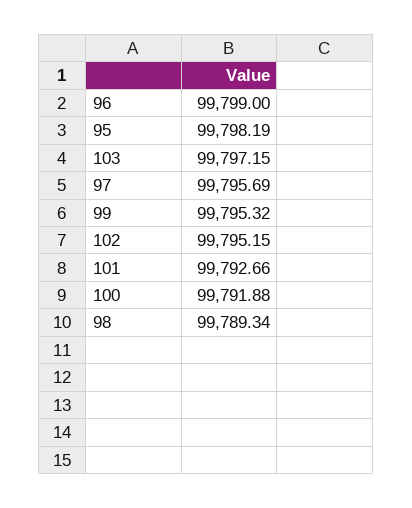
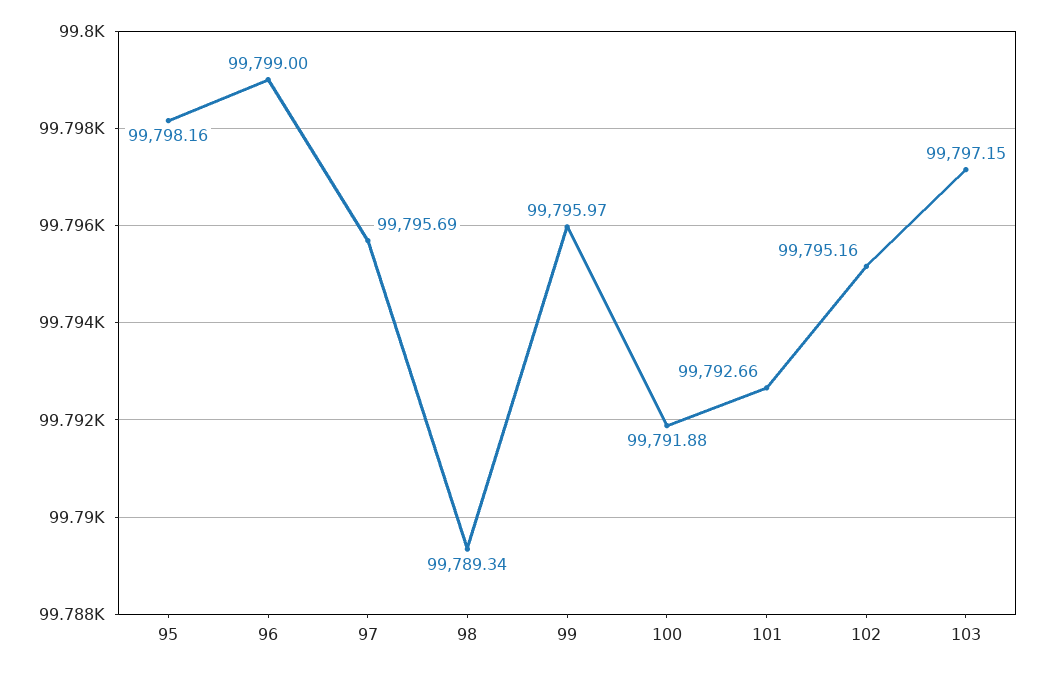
  {
    "96": 99799,
-   "95": 99798.19,
+   "95": 99798.16,
    "103": 99797.15,
    "97": 99795.69,
-   "99": 99795.32,
+   "99": 99795.97,
-   "102": 99795.15,
+   "102": 99795.16,
    "101": 99792.66,
    "100": 99791.88,
    "98": 99789.34
  }

